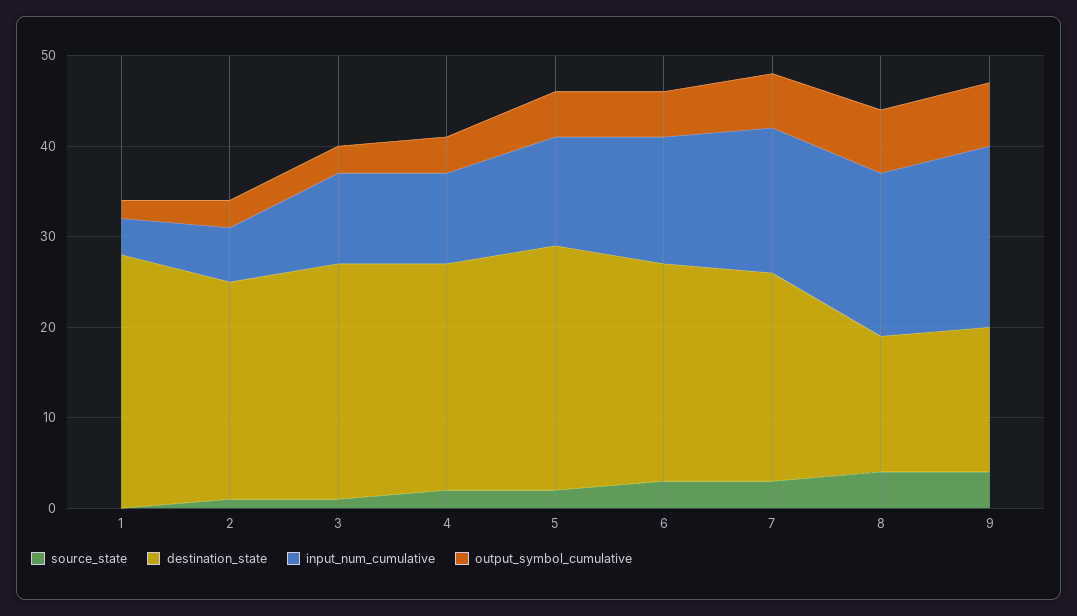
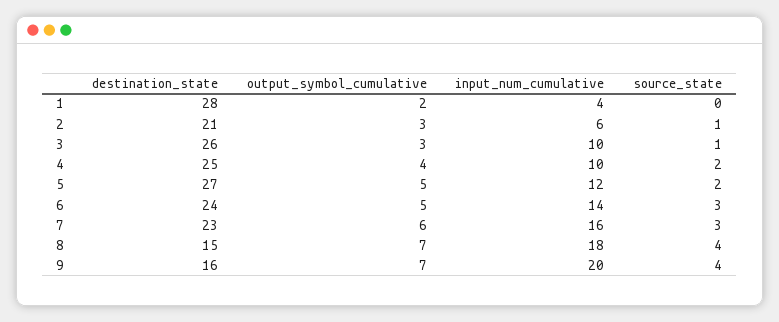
  {
    "source_state": {
      "1": 0,
      "2": 1,
      "3": 1,
      "4": 2,
      "5": 2,
      "6": 3,
      "7": 3,
      "8": 4,
      "9": 4
    },
    "destination_state": {
      "1": 28,
-     "2": 24,
+     "2": 21,
      "3": 26,
      "4": 25,
      "5": 27,
      "6": 24,
      "7": 23,
      "8": 15,
      "9": 16
    },
    "input_num_cumulative": {
      "1": 4,
      "2": 6,
      "3": 10,
      "4": 10,
      "5": 12,
      "6": 14,
      "7": 16,
      "8": 18,
      "9": 20
    },
    "output_symbol_cumulative": {
      "1": 2,
      "2": 3,
      "3": 3,
      "4": 4,
      "5": 5,
      "6": 5,
      "7": 6,
      "8": 7,
      "9": 7
    }
  }

